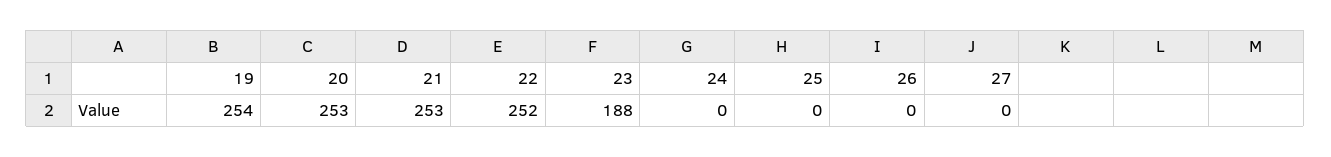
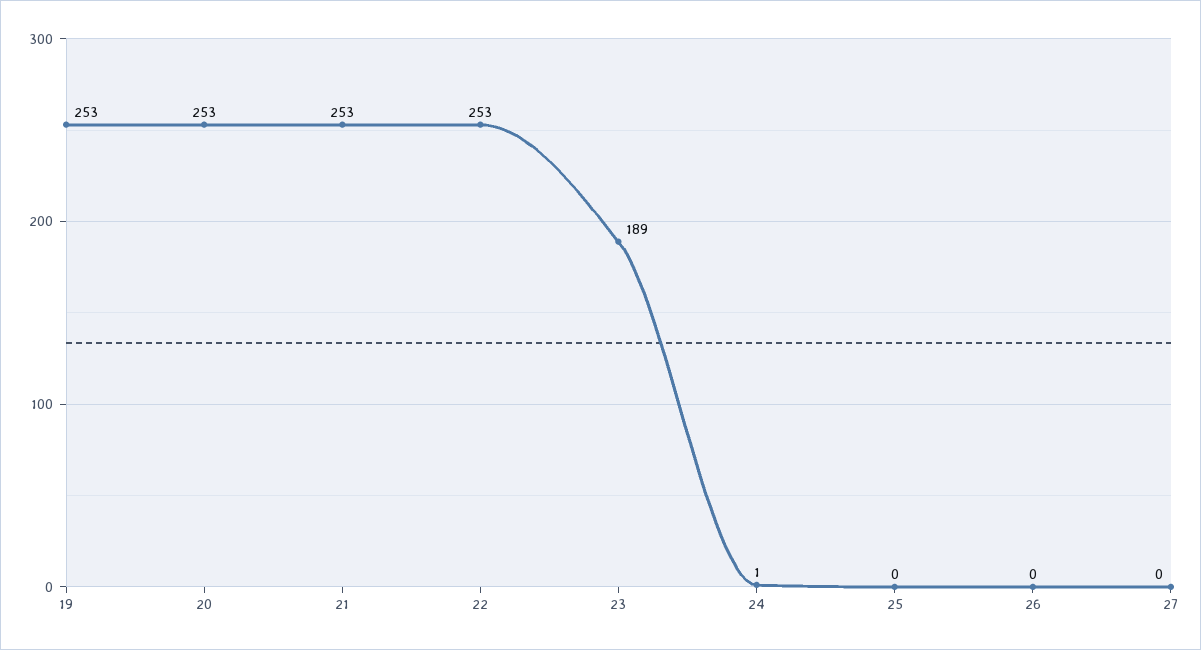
  {
-   "19": 254,
+   "19": 253,
    "20": 253,
    "21": 253,
-   "22": 252,
+   "22": 253,
-   "23": 188,
+   "23": 189,
-   "24": 0,
+   "24": 1,
    "25": 0,
    "26": 0,
    "27": 0
  }

